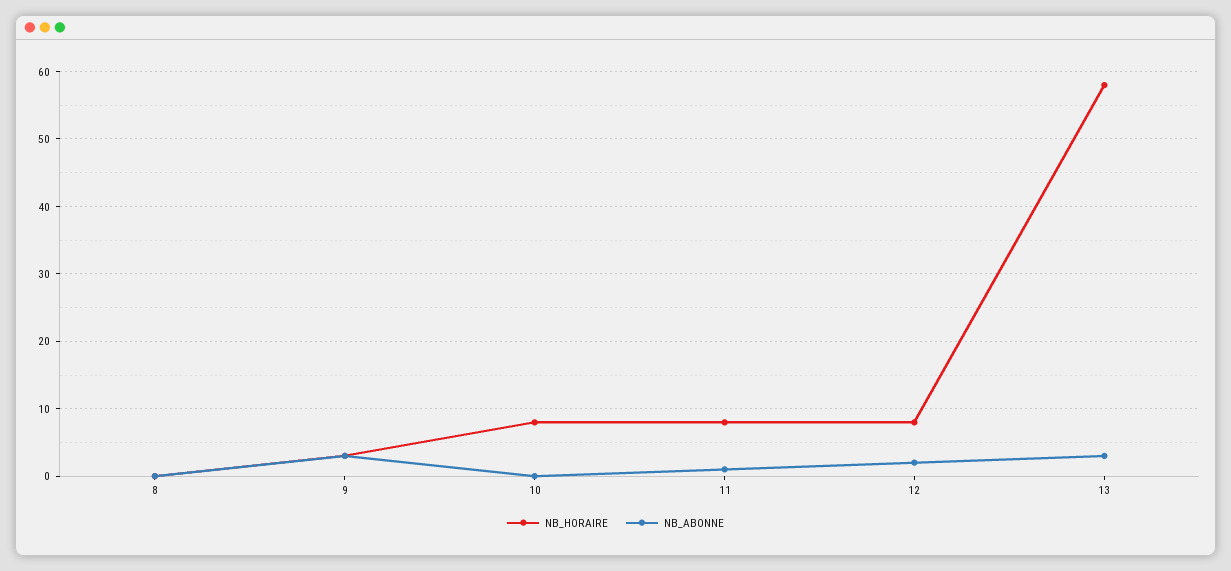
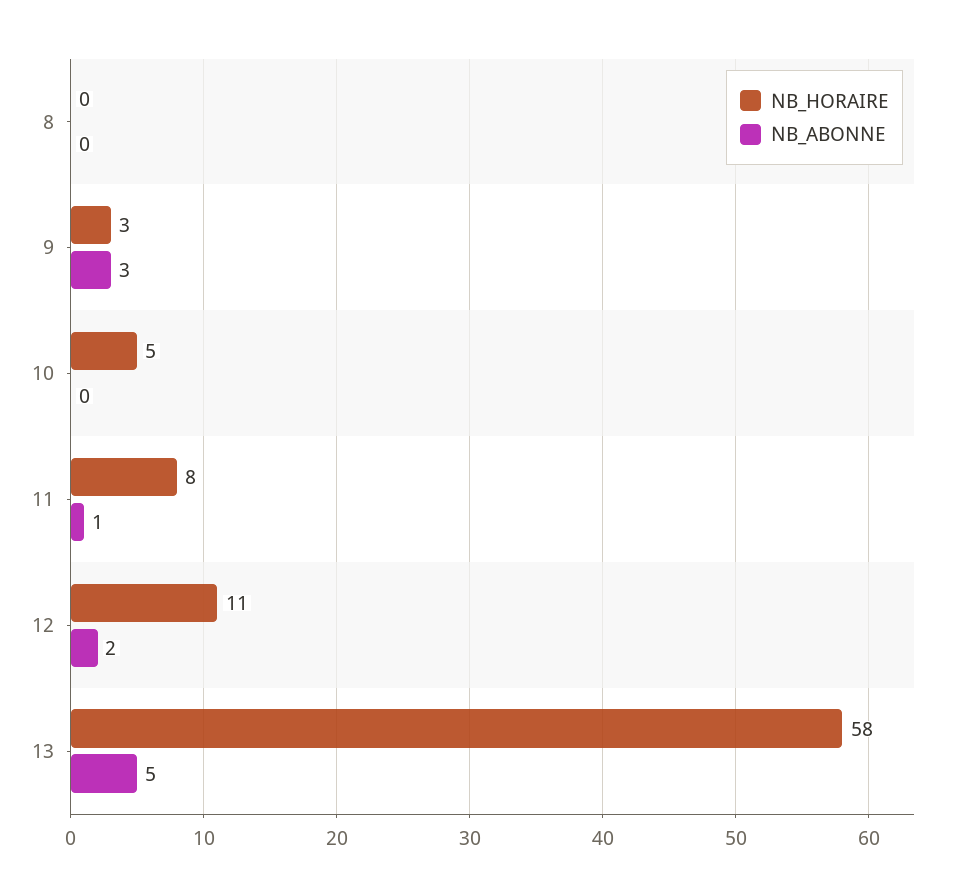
  {
    "NB_HORAIRE": {
      "8": 0,
      "9": 3,
-     "10": 8,
+     "10": 5,
      "11": 8,
-     "12": 8,
+     "12": 11,
      "13": 58
    },
    "NB_ABONNE": {
      "8": 0,
      "9": 3,
      "10": 0,
      "11": 1,
      "12": 2,
-     "13": 3
+     "13": 5
    }
  }

